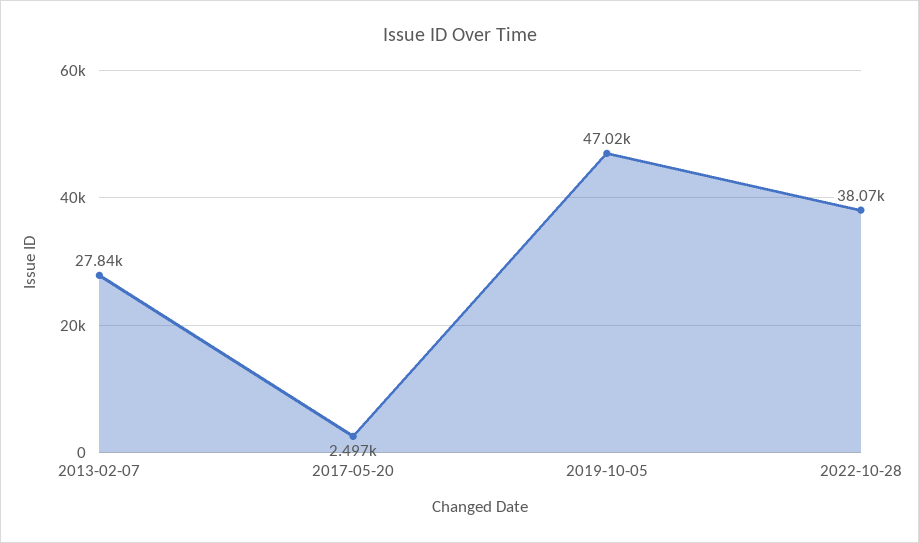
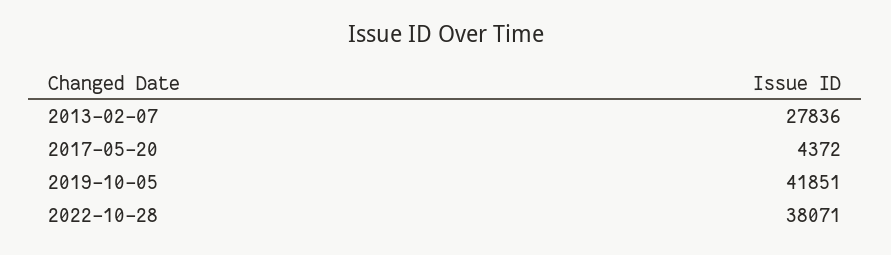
  {
    "2013-02-07": 27836,
-   "2017-05-20": 2497,
+   "2017-05-20": 4372,
-   "2019-10-05": 47020,
+   "2019-10-05": 41851,
    "2022-10-28": 38071
  }

